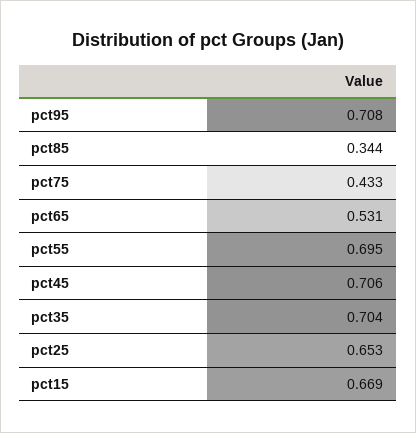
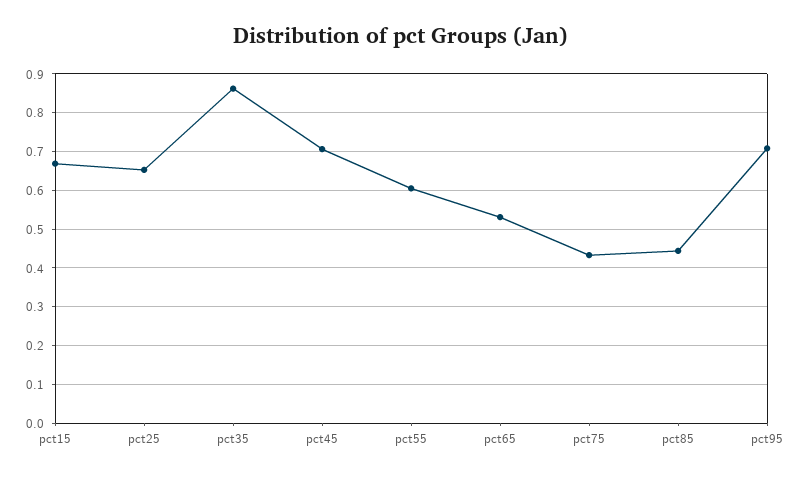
  {
    "pct95": 0.708,
-   "pct85": 0.344,
+   "pct85": 0.44,
    "pct75": 0.433,
    "pct65": 0.531,
-   "pct55": 0.695,
+   "pct55": 0.6,
    "pct45": 0.706,
-   "pct35": 0.704,
+   "pct35": 0.86,
    "pct25": 0.653,
    "pct15": 0.669
  }

